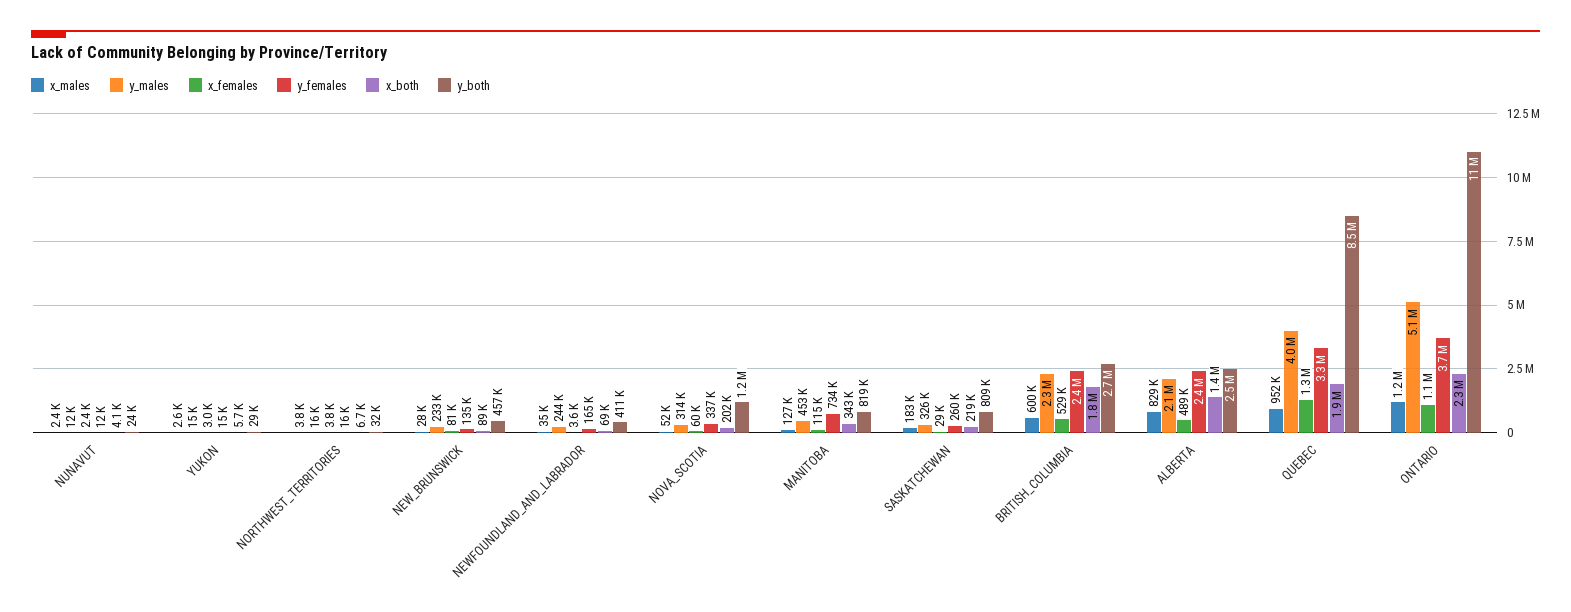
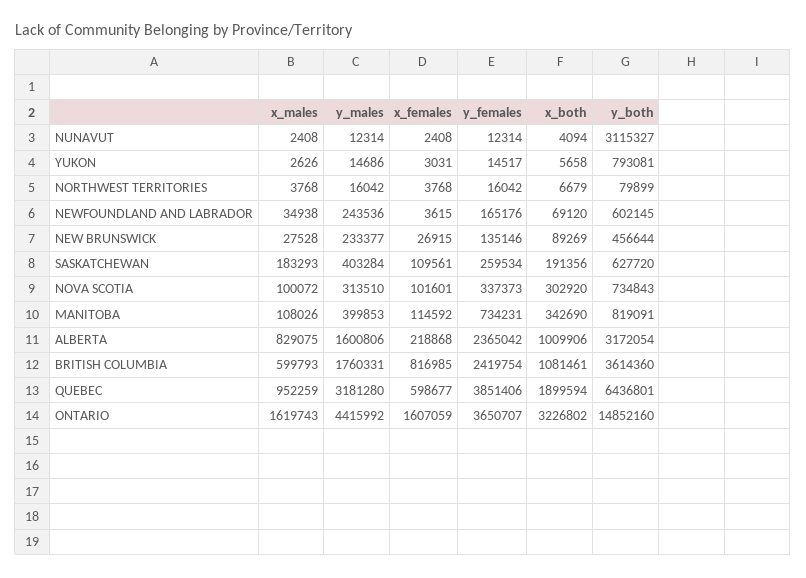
  {
    "x_males": {
      "NUNAVUT": 2408,
      "YUKON": 2626,
      "NORTHWEST_TERRITORIES": 3768,
      "NEW_BRUNSWICK": 27528,
      "NEWFOUNDLAND_AND_LABRADOR": 34938,
-     "NOVA_SCOTIA": 52000,
+     "NOVA_SCOTIA": 100072,
-     "MANITOBA": 127000,
+     "MANITOBA": 108026,
      "SASKATCHEWAN": 183293,
      "BRITISH_COLUMBIA": 599793,
      "ALBERTA": 829075,
      "QUEBEC": 952259,
-     "ONTARIO": 1200000
+     "ONTARIO": 1619743
    },
    "y_males": {
      "NUNAVUT": 12314,
      "YUKON": 14686,
      "NORTHWEST_TERRITORIES": 16042,
      "NEW_BRUNSWICK": 233377,
      "NEWFOUNDLAND_AND_LABRADOR": 243536,
      "NOVA_SCOTIA": 313510,
-     "MANITOBA": 453000,
+     "MANITOBA": 399853,
-     "SASKATCHEWAN": 326000,
+     "SASKATCHEWAN": 403284,
-     "BRITISH_COLUMBIA": 2300000,
+     "BRITISH_COLUMBIA": 1760331,
-     "ALBERTA": 2100000,
+     "ALBERTA": 1600806,
-     "QUEBEC": 4000000,
+     "QUEBEC": 3181280,
-     "ONTARIO": 5100000
+     "ONTARIO": 4415992
    },
    "x_females": {
      "NUNAVUT": 2408,
      "YUKON": 3031,
      "NORTHWEST_TERRITORIES": 3768,
-     "NEW_BRUNSWICK": 81000,
+     "NEW_BRUNSWICK": 26915,
      "NEWFOUNDLAND_AND_LABRADOR": 3615,
-     "NOVA_SCOTIA": 60000,
+     "NOVA_SCOTIA": 101601,
      "MANITOBA": 114592,
-     "SASKATCHEWAN": 29000,
+     "SASKATCHEWAN": 109561,
-     "BRITISH_COLUMBIA": 529000,
+     "BRITISH_COLUMBIA": 816985,
-     "ALBERTA": 489000,
+     "ALBERTA": 218868,
-     "QUEBEC": 1300000,
+     "QUEBEC": 598677,
-     "ONTARIO": 1100000
+     "ONTARIO": 1607059
    },
    "y_females": {
      "NUNAVUT": 12314,
      "YUKON": 14517,
      "NORTHWEST_TERRITORIES": 16042,
      "NEW_BRUNSWICK": 135146,
      "NEWFOUNDLAND_AND_LABRADOR": 165176,
      "NOVA_SCOTIA": 337373,
      "MANITOBA": 734231,
      "SASKATCHEWAN": 259534,
      "BRITISH_COLUMBIA": 2419754,
      "ALBERTA": 2365042,
-     "QUEBEC": 3300000,
+     "QUEBEC": 3851406,
      "ONTARIO": 3650707
    },
    "x_both": {
      "NUNAVUT": 4094,
      "YUKON": 5658,
      "NORTHWEST_TERRITORIES": 6679,
      "NEW_BRUNSWICK": 89269,
      "NEWFOUNDLAND_AND_LABRADOR": 69120,
-     "NOVA_SCOTIA": 202000,
+     "NOVA_SCOTIA": 302920,
      "MANITOBA": 342690,
-     "SASKATCHEWAN": 219000,
+     "SASKATCHEWAN": 191356,
-     "BRITISH_COLUMBIA": 1800000,
+     "BRITISH_COLUMBIA": 1081461,
-     "ALBERTA": 1400000,
+     "ALBERTA": 1009906,
      "QUEBEC": 1899594,
-     "ONTARIO": 2300000
+     "ONTARIO": 3226802
    },
    "y_both": {
-     "NUNAVUT": 24000,
+     "NUNAVUT": 3115327,
-     "YUKON": 29000,
+     "YUKON": 793081,
-     "NORTHWEST_TERRITORIES": 32000,
+     "NORTHWEST_TERRITORIES": 79899,
      "NEW_BRUNSWICK": 456644,
-     "NEWFOUNDLAND_AND_LABRADOR": 411000,
+     "NEWFOUNDLAND_AND_LABRADOR": 602145,
-     "NOVA_SCOTIA": 1200000,
+     "NOVA_SCOTIA": 734843,
      "MANITOBA": 819091,
-     "SASKATCHEWAN": 809000,
+     "SASKATCHEWAN": 627720,
-     "BRITISH_COLUMBIA": 2700000,
+     "BRITISH_COLUMBIA": 3614360,
-     "ALBERTA": 2500000,
+     "ALBERTA": 3172054,
-     "QUEBEC": 8500000,
+     "QUEBEC": 6436801,
-     "ONTARIO": 11000000
+     "ONTARIO": 14852160
    }
  }

